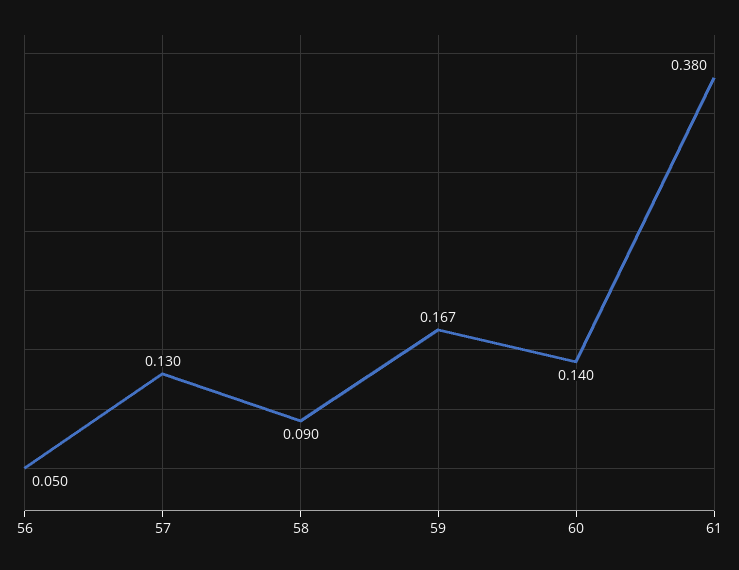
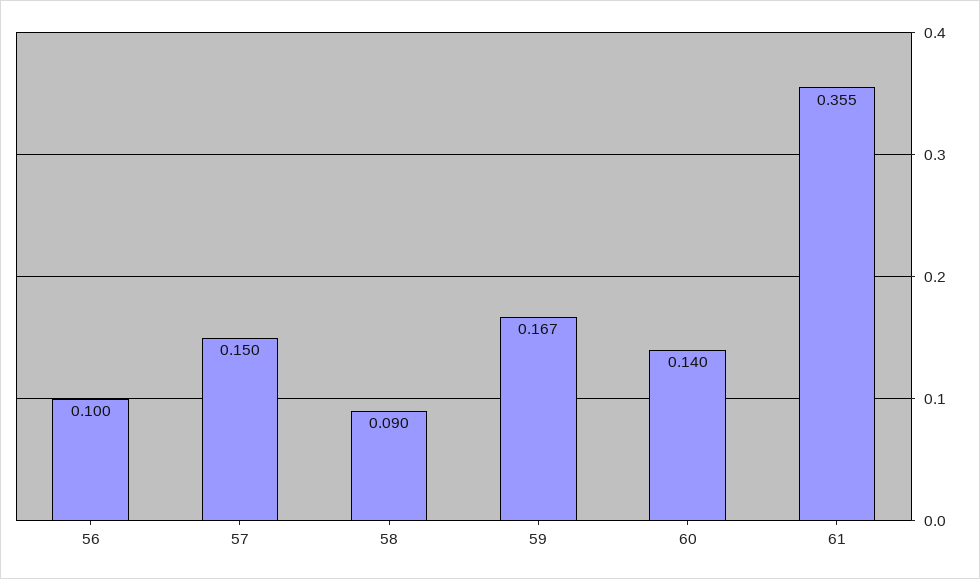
  {
-   "56": 0.05,
+   "56": 0.1,
-   "57": 0.13,
+   "57": 0.15,
    "58": 0.09,
    "59": 0.167,
    "60": 0.14,
-   "61": 0.38
+   "61": 0.355
  }

